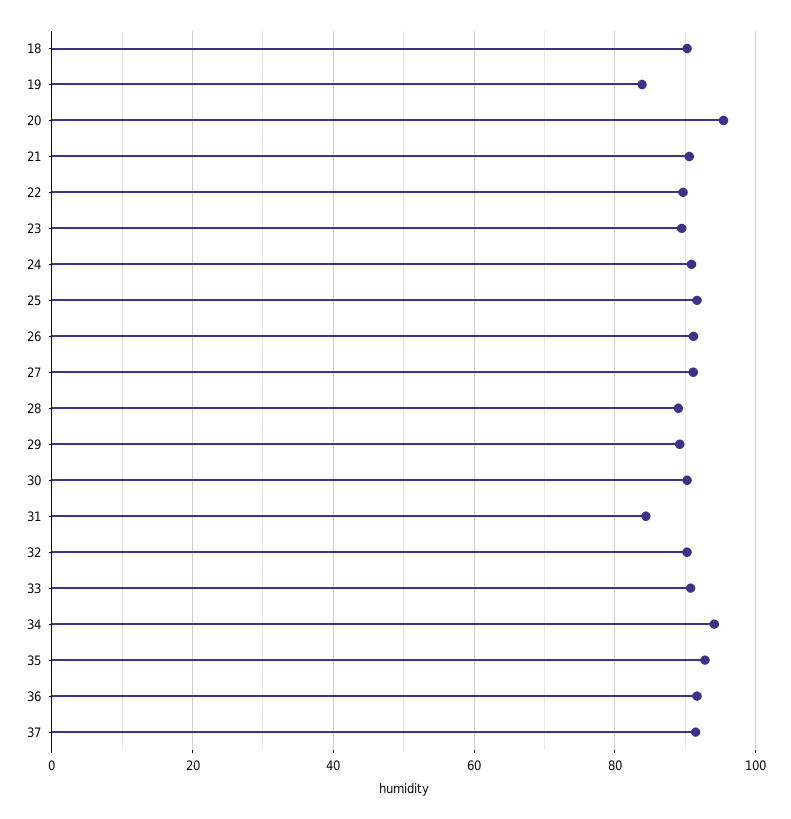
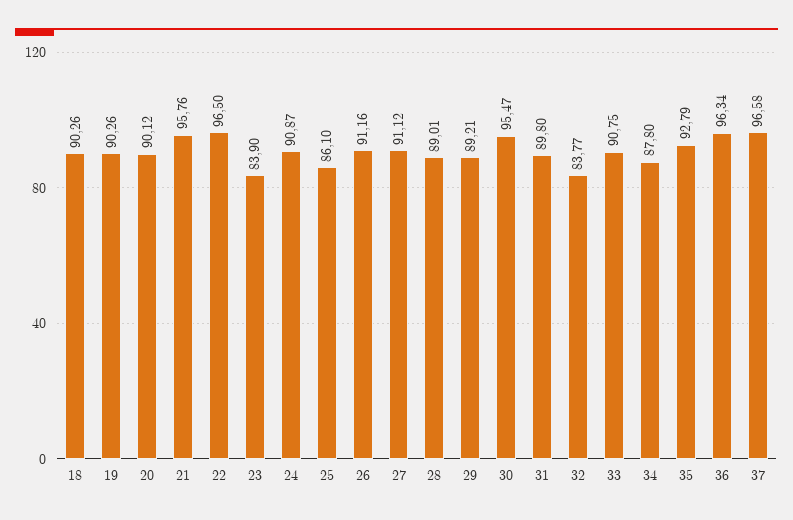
  {
    "18": 90.26,
-   "19": 84,
+   "19": 90.26,
-   "20": 96,
+   "20": 90.12,
-   "21": 90,
+   "21": 95.76,
-   "22": 90,
+   "22": 96.5,
-   "23": 90,
+   "23": 83.9,
    "24": 90.87,
-   "25": 92,
+   "25": 86.1,
    "26": 91.16,
    "27": 91.12,
    "28": 89.01,
    "29": 89.21,
-   "30": 90,
+   "30": 95.47,
-   "31": 84,
+   "31": 89.8,
-   "32": 90,
+   "32": 83.77,
    "33": 90.75,
-   "34": 94,
+   "34": 87.8,
    "35": 92.79,
-   "36": 92,
+   "36": 96.34,
-   "37": 92
+   "37": 96.58
  }

